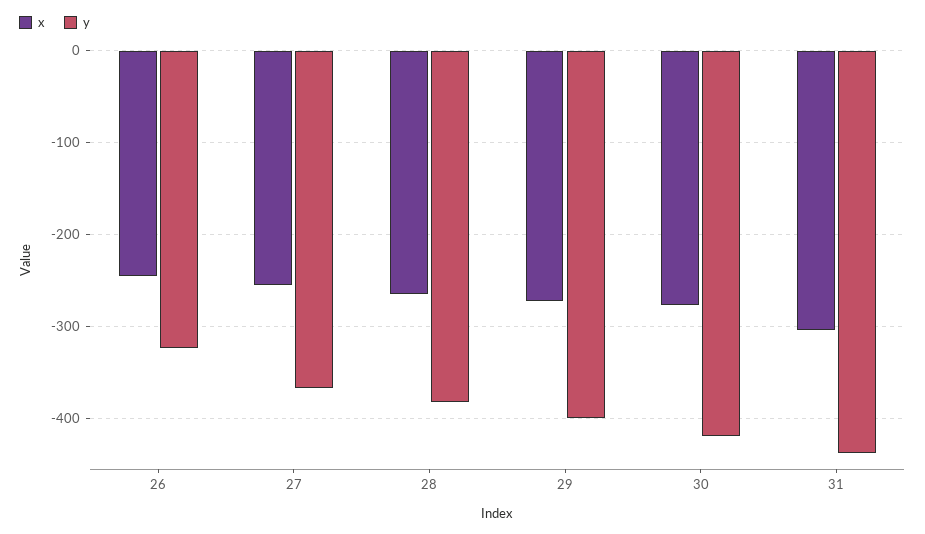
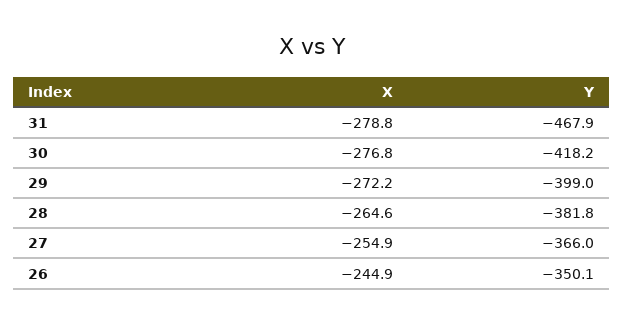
  {
    "x": {
      "26": -244.9,
      "27": -254.9,
      "28": -264.6,
      "29": -272.2,
      "30": -276.8,
-     "31": -300
+     "31": -278.8
    },
    "y": {
-     "26": -320,
+     "26": -350.1,
      "27": -366,
      "28": -381.8,
      "29": -399,
      "30": -418.2,
-     "31": -440
+     "31": -467.9
    }
  }

